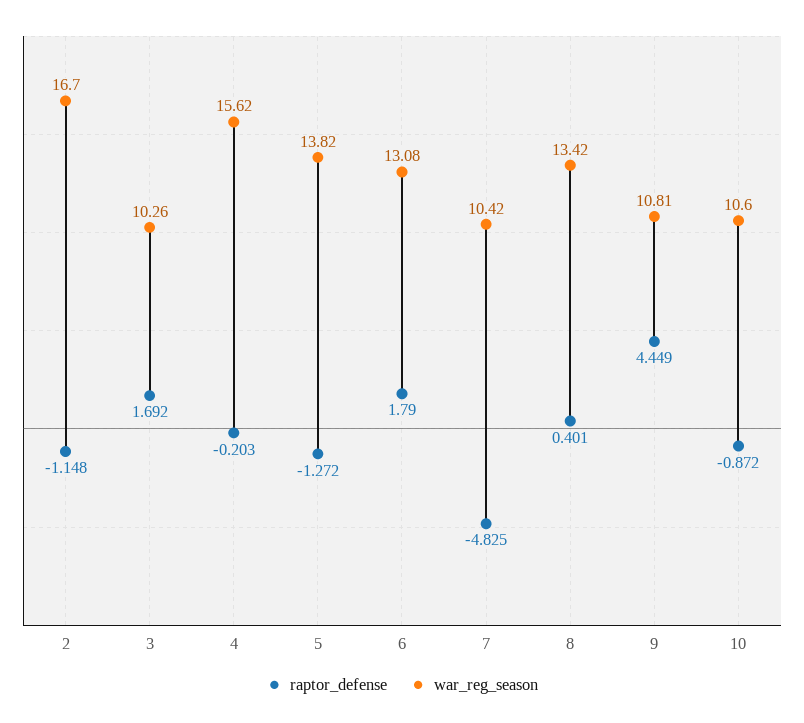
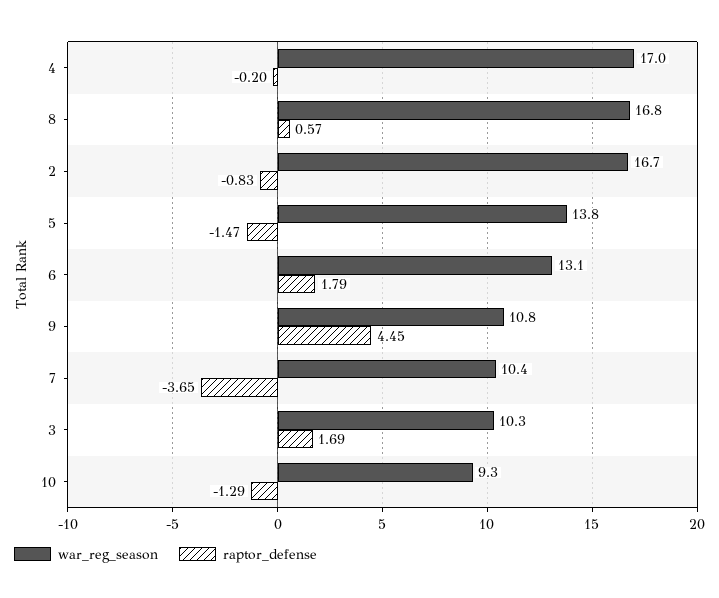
  {
    "raptor_defense": {
-     "2": -1.148,
+     "2": -0.83,
      "3": 1.692,
      "4": -0.203,
-     "5": -1.272,
+     "5": -1.47,
      "6": 1.79,
-     "7": -4.825,
+     "7": -3.65,
-     "8": 0.401,
+     "8": 0.57,
      "9": 4.449,
-     "10": -0.872
+     "10": -1.29
    },
    "war_reg_season": {
      "2": 16.7,
      "3": 10.26,
-     "4": 15.62,
+     "4": 17,
      "5": 13.82,
      "6": 13.08,
      "7": 10.42,
-     "8": 13.42,
+     "8": 16.8,
      "9": 10.81,
-     "10": 10.6
+     "10": 9.3
    }
  }

